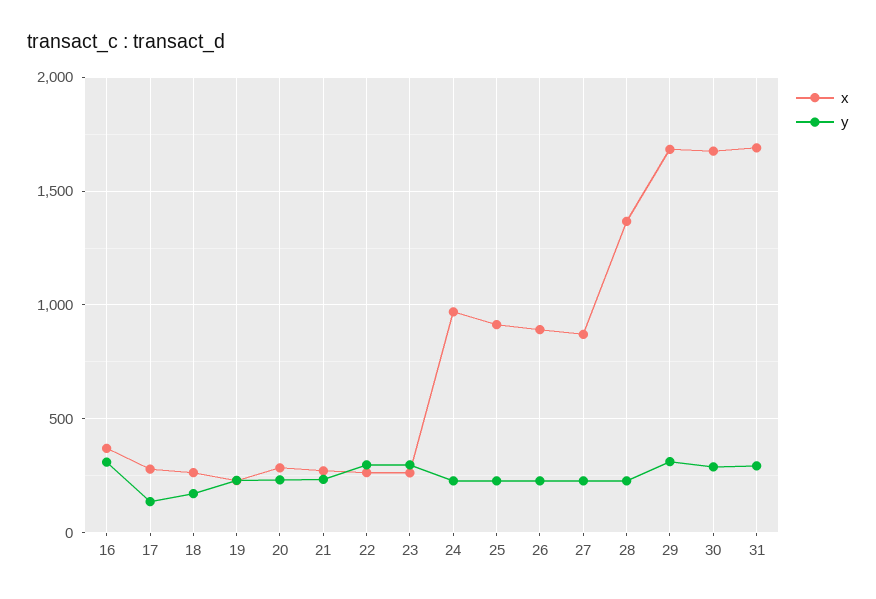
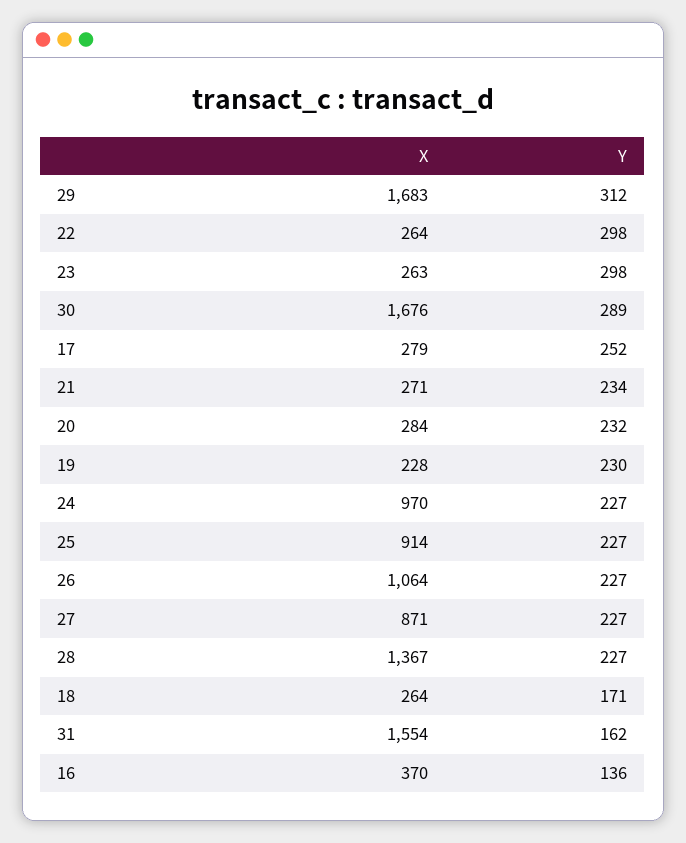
  {
    "x": {
      "16": 370,
      "17": 279,
      "18": 264,
      "19": 228,
      "20": 284,
      "21": 271,
      "22": 264,
      "23": 263,
      "24": 970,
      "25": 914,
-     "26": 900,
+     "26": 1064,
      "27": 871,
      "28": 1367,
      "29": 1683,
      "30": 1676,
-     "31": 1700
+     "31": 1554
    },
    "y": {
-     "16": 300,
+     "16": 136,
-     "17": 150,
+     "17": 252,
      "18": 171,
      "19": 230,
      "20": 232,
      "21": 234,
      "22": 298,
      "23": 298,
      "24": 227,
      "25": 227,
      "26": 227,
      "27": 227,
      "28": 227,
      "29": 312,
      "30": 289,
-     "31": 300
+     "31": 162
    }
  }

